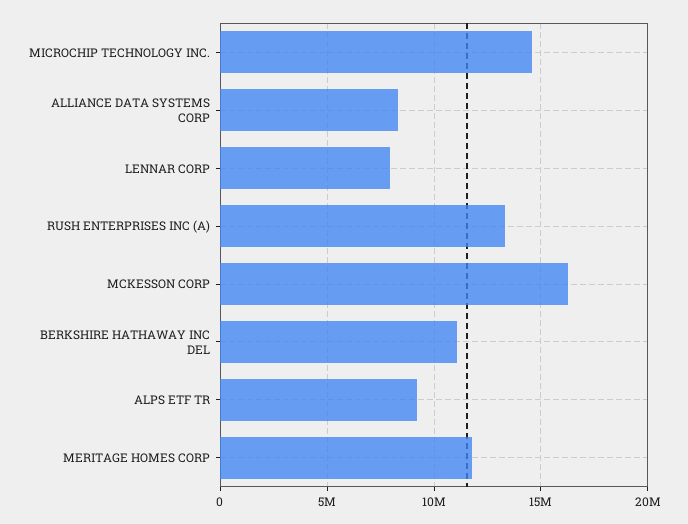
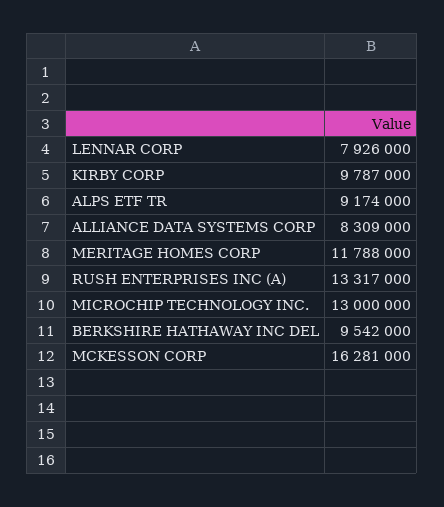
  {
-   "MICROCHIP TECHNOLOGY INC.": 14500000,
+   "MICROCHIP TECHNOLOGY INC.": 13000000,
    "ALLIANCE DATA SYSTEMS CORP": 8309000,
    "LENNAR CORP": 7926000,
    "RUSH ENTERPRISES INC (A)": 13317000,
    "MCKESSON CORP": 16281000,
-   "BERKSHIRE HATHAWAY INC DEL": 11000000,
+   "BERKSHIRE HATHAWAY INC DEL": 9542000,
    "ALPS ETF TR": 9174000,
-   "MERITAGE HOMES CORP": 11788000
+   "MERITAGE HOMES CORP": 11788000,
+   "KIRBY CORP": 9787000
  }

